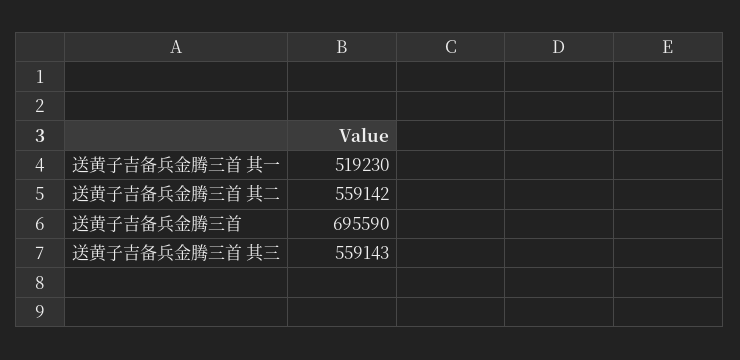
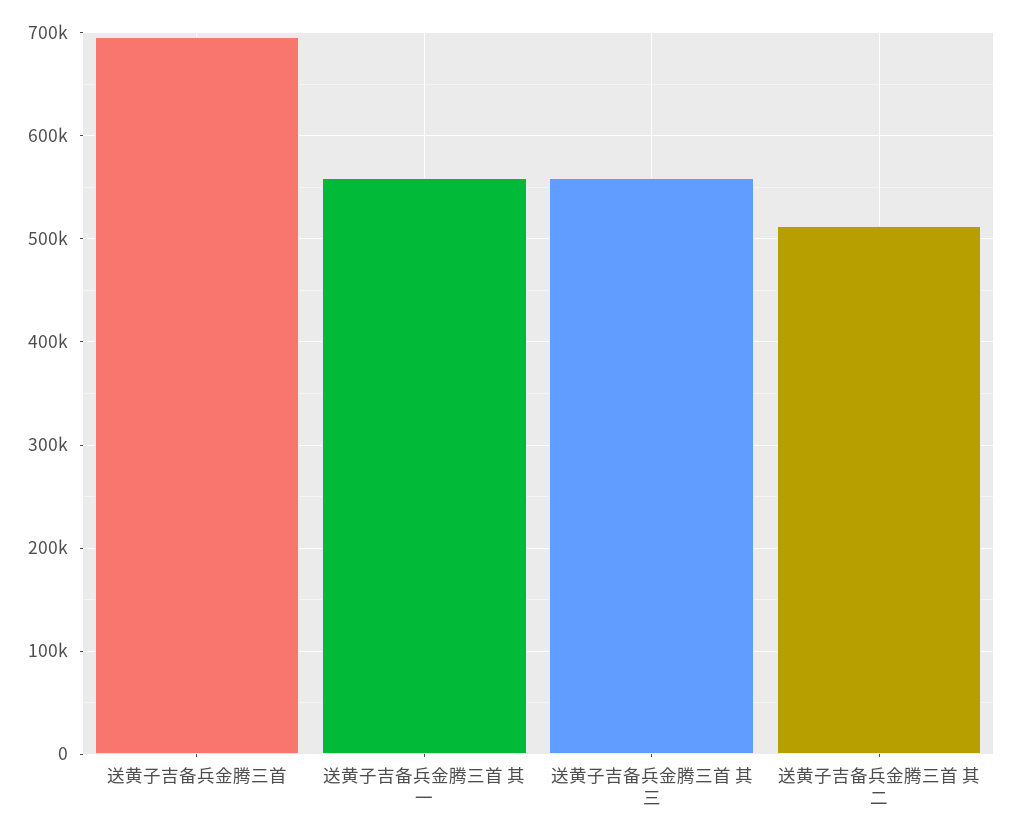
  {
-   "送黄子吉备兵金腾三首 其一": 519230,
+   "送黄子吉备兵金腾三首 其一": 560000,
-   "送黄子吉备兵金腾三首 其二": 559142,
+   "送黄子吉备兵金腾三首 其二": 510000,
    "送黄子吉备兵金腾三首": 695590,
    "送黄子吉备兵金腾三首 其三": 559143
  }

